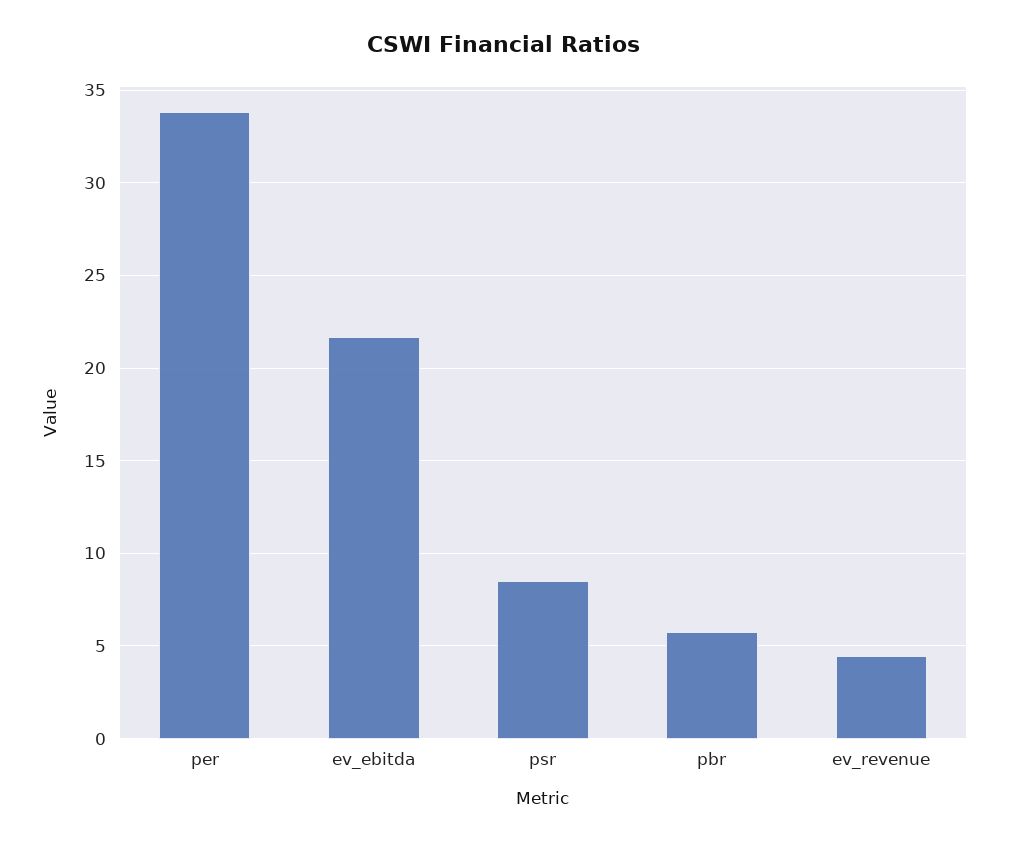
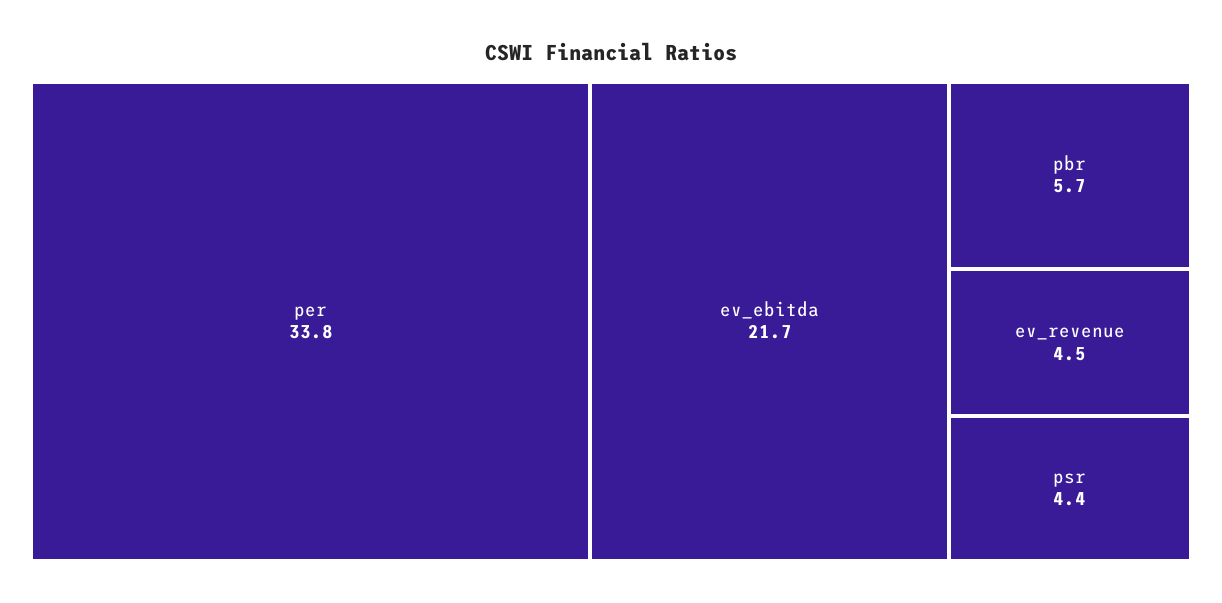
  {
    "per": 33.8,
    "ev_ebitda": 21.7,
-   "psr": 8.5,
+   "psr": 4.4,
    "pbr": 5.7,
    "ev_revenue": 4.5
  }

